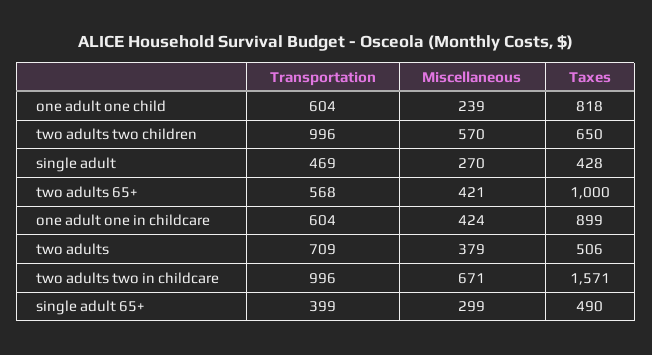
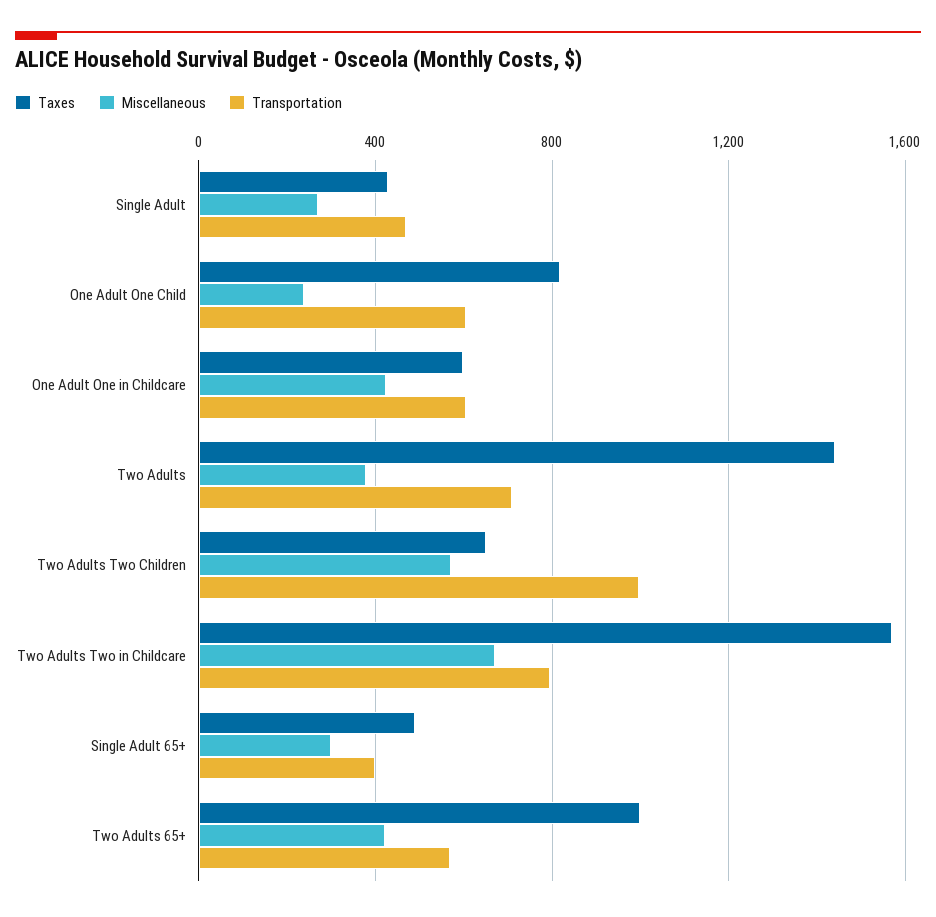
  {
    "Transportation": {
      "one adult one child": 604,
      "two adults two children": 996,
      "single adult": 469,
      "two adults 65+": 568,
      "one adult one in childcare": 604,
      "two adults": 709,
-     "two adults two in childcare": 996,
+     "two adults two in childcare": 800,
      "single adult 65+": 399
    },
    "Miscellaneous": {
      "one adult one child": 239,
      "two adults two children": 570,
      "single adult": 270,
      "two adults 65+": 421,
      "one adult one in childcare": 424,
      "two adults": 379,
      "two adults two in childcare": 671,
      "single adult 65+": 299
    },
    "Taxes": {
      "one adult one child": 818,
      "two adults two children": 650,
      "single adult": 428,
      "two adults 65+": 1000,
-     "one adult one in childcare": 899,
+     "one adult one in childcare": 600,
-     "two adults": 506,
+     "two adults": 1450,
      "two adults two in childcare": 1571,
      "single adult 65+": 490
    }
  }

